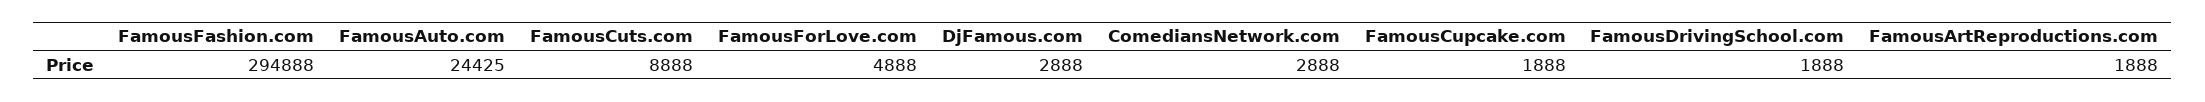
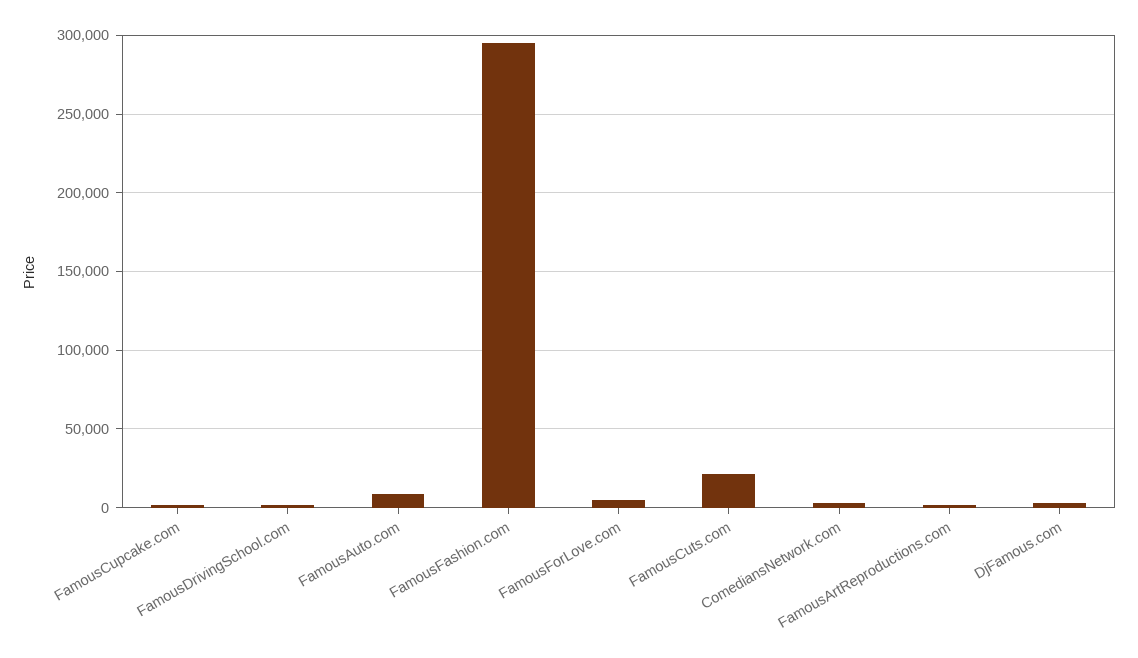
  {
    "FamousFashion.com": 294888,
-   "FamousAuto.com": 24425,
+   "FamousAuto.com": 10000,
-   "FamousCuts.com": 8888,
+   "FamousCuts.com": 20000,
    "FamousForLove.com": 4888,
    "DjFamous.com": 2888,
    "ComediansNetwork.com": 2888,
    "FamousCupcake.com": 1888,
    "FamousDrivingSchool.com": 1888,
    "FamousArtReproductions.com": 1888
  }

